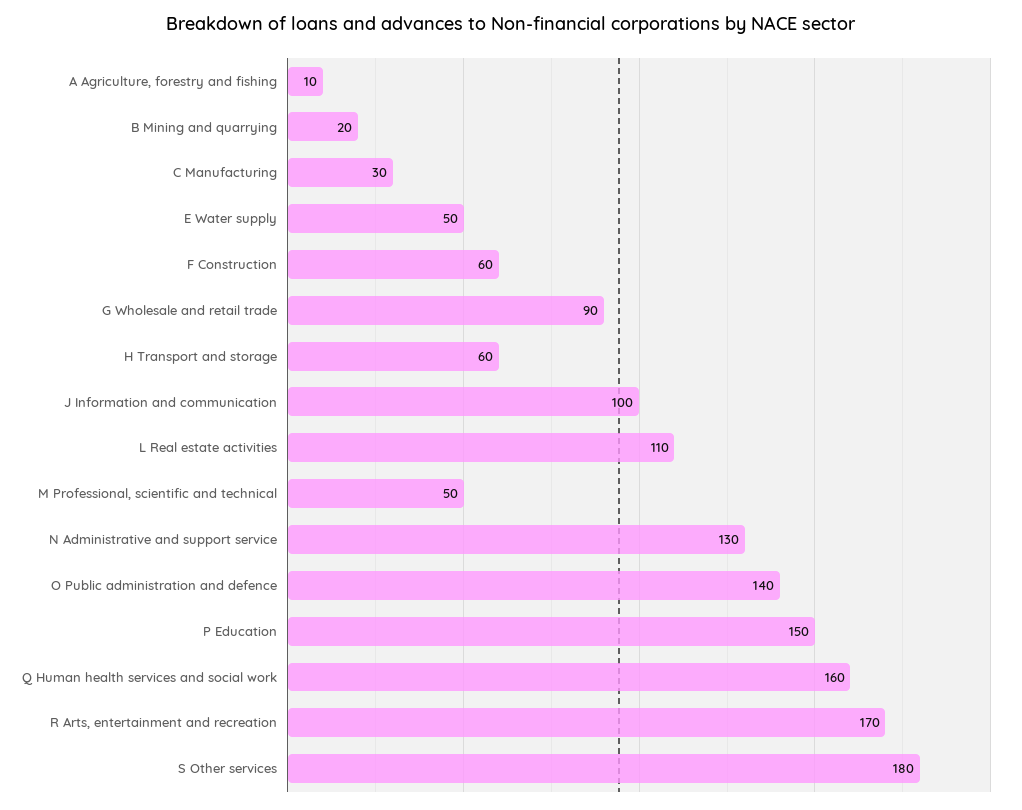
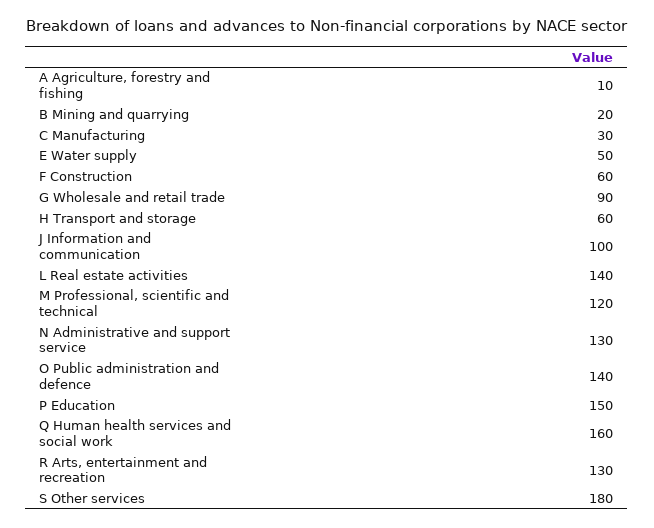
  {
    "A Agriculture, forestry and fishing": 10,
    "B Mining and quarrying": 20,
    "C Manufacturing": 30,
    "E Water supply": 50,
    "F Construction": 60,
    "G Wholesale and retail trade": 90,
    "H Transport and storage": 60,
    "J Information and communication": 100,
-   "L Real estate activities": 110,
+   "L Real estate activities": 140,
-   "M Professional, scientific and technical": 50,
+   "M Professional, scientific and technical": 120,
    "N Administrative and support service": 130,
    "O Public administration and defence": 140,
    "P Education": 150,
    "Q Human health services and social work": 160,
-   "R Arts, entertainment and recreation": 170,
+   "R Arts, entertainment and recreation": 130,
    "S Other services": 180
  }

